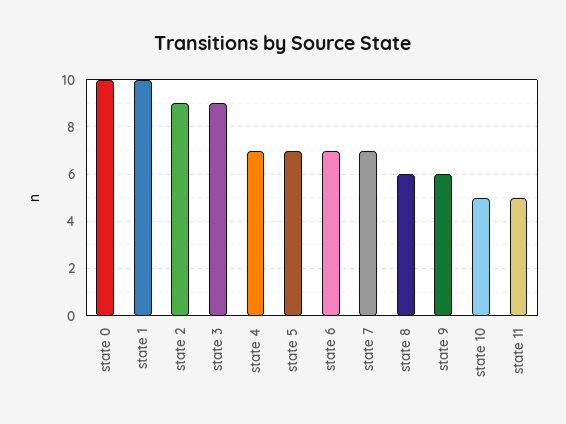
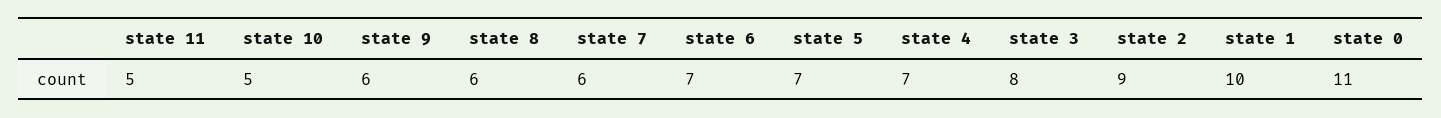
  {
-   "state 0": 10,
+   "state 0": 11,
    "state 1": 10,
    "state 2": 9,
-   "state 3": 9,
+   "state 3": 8,
    "state 4": 7,
    "state 5": 7,
    "state 6": 7,
-   "state 7": 7,
+   "state 7": 6,
    "state 8": 6,
    "state 9": 6,
    "state 10": 5,
    "state 11": 5
  }

